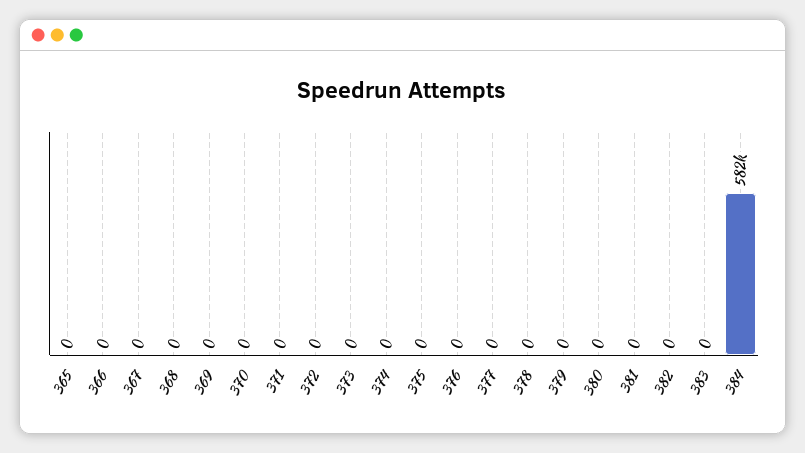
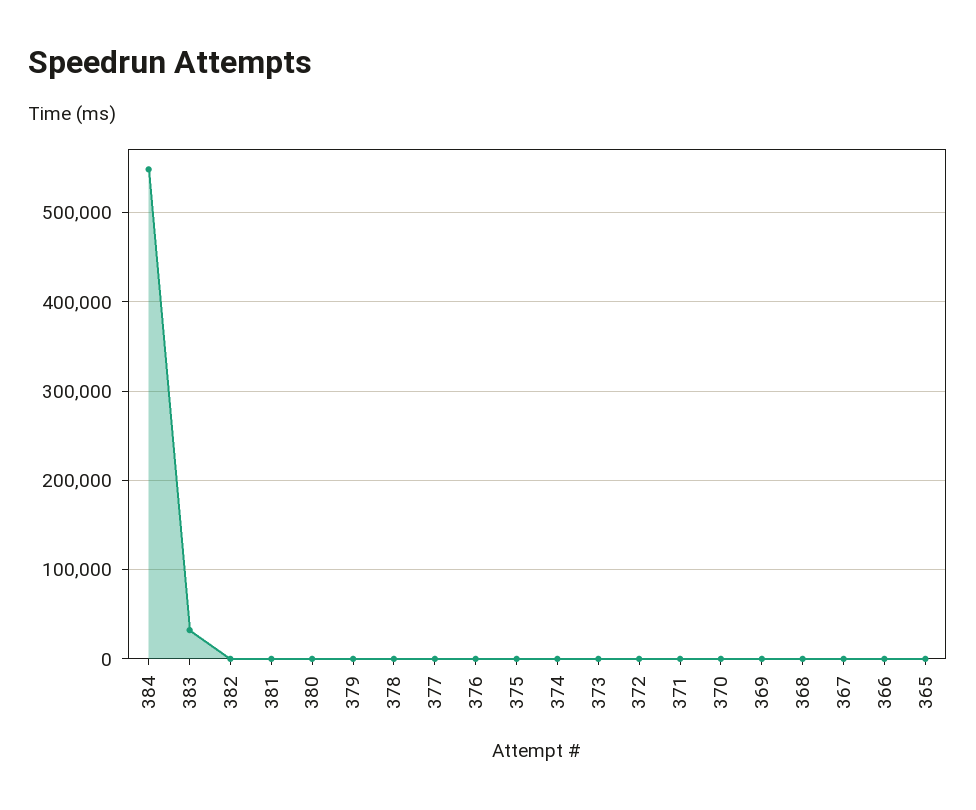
  {
    "365": 0,
    "366": 0,
    "367": 0,
    "368": 0,
    "369": 0,
    "370": 0,
    "371": 0,
    "372": 0,
    "373": 0,
    "374": 0,
    "375": 0,
    "376": 0,
    "377": 0,
    "378": 0,
    "379": 0,
    "380": 0,
    "381": 0,
    "382": 0,
-   "383": 0,
+   "383": 30000,
-   "384": 582000
+   "384": 550000
  }

